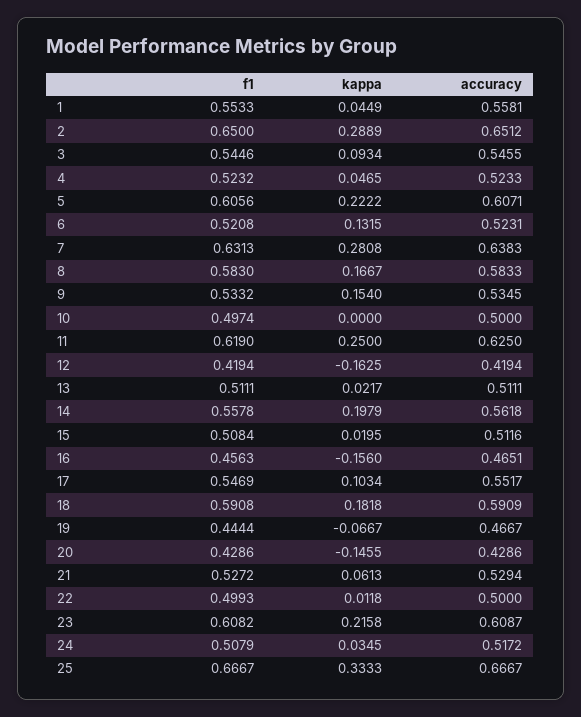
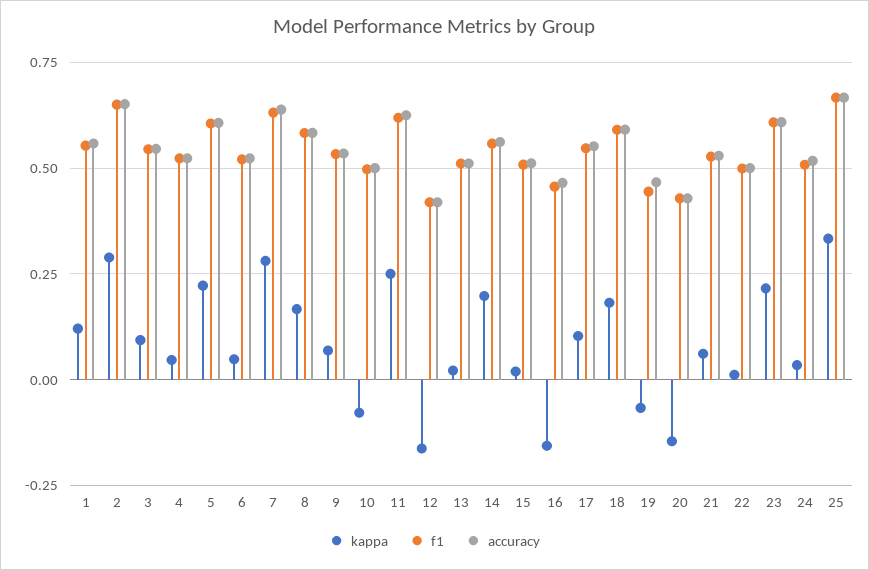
  {
    "f1": {
      "1": 0.5533,
      "2": 0.65,
      "3": 0.5446,
      "4": 0.5232,
      "5": 0.6056,
      "6": 0.5208,
      "7": 0.6313,
      "8": 0.583,
      "9": 0.5332,
      "10": 0.4974,
      "11": 0.619,
      "12": 0.4194,
      "13": 0.5111,
      "14": 0.5578,
      "15": 0.5084,
      "16": 0.4563,
      "17": 0.5469,
      "18": 0.5908,
      "19": 0.4444,
      "20": 0.4286,
      "21": 0.5272,
      "22": 0.4993,
      "23": 0.6082,
      "24": 0.5079,
      "25": 0.6667
    },
    "kappa": {
-     "1": 0.0449,
+     "1": 0.125,
      "2": 0.2889,
      "3": 0.0934,
      "4": 0.0465,
      "5": 0.2222,
-     "6": 0.1315,
+     "6": 0.05,
      "7": 0.2808,
      "8": 0.1667,
-     "9": 0.154,
+     "9": 0.075,
-     "10": 0,
+     "10": -0.075,
      "11": 0.25,
      "12": -0.1625,
      "13": 0.0217,
      "14": 0.1979,
      "15": 0.0195,
      "16": -0.156,
      "17": 0.1034,
      "18": 0.1818,
      "19": -0.0667,
      "20": -0.1455,
      "21": 0.0613,
      "22": 0.0118,
      "23": 0.2158,
      "24": 0.0345,
      "25": 0.3333
    },
    "accuracy": {
      "1": 0.5581,
      "2": 0.6512,
      "3": 0.5455,
      "4": 0.5233,
      "5": 0.6071,
      "6": 0.5231,
      "7": 0.6383,
      "8": 0.5833,
      "9": 0.5345,
      "10": 0.5,
      "11": 0.625,
      "12": 0.4194,
      "13": 0.5111,
      "14": 0.5618,
      "15": 0.5116,
      "16": 0.4651,
      "17": 0.5517,
      "18": 0.5909,
      "19": 0.4667,
      "20": 0.4286,
      "21": 0.5294,
      "22": 0.5,
      "23": 0.6087,
      "24": 0.5172,
      "25": 0.6667
    }
  }

